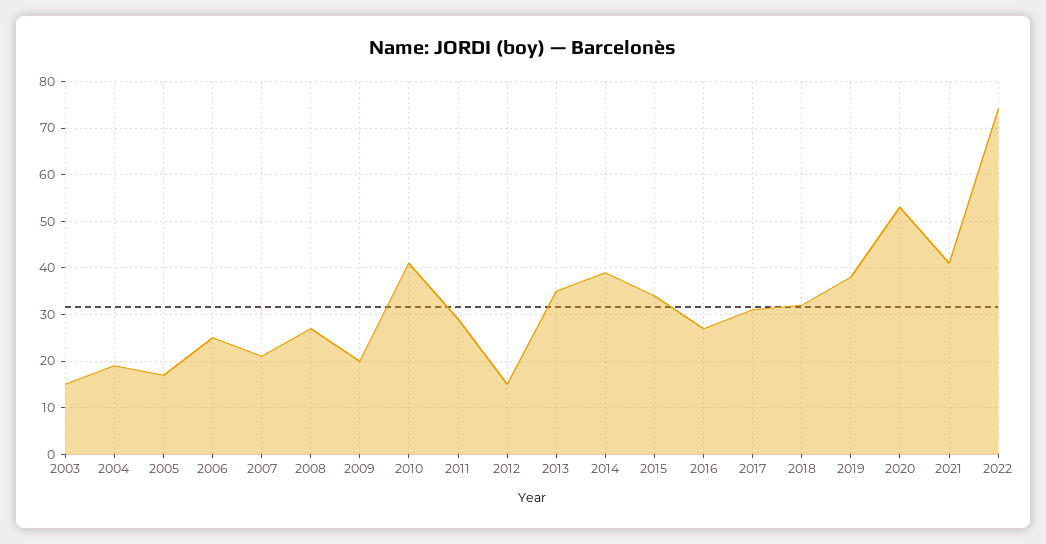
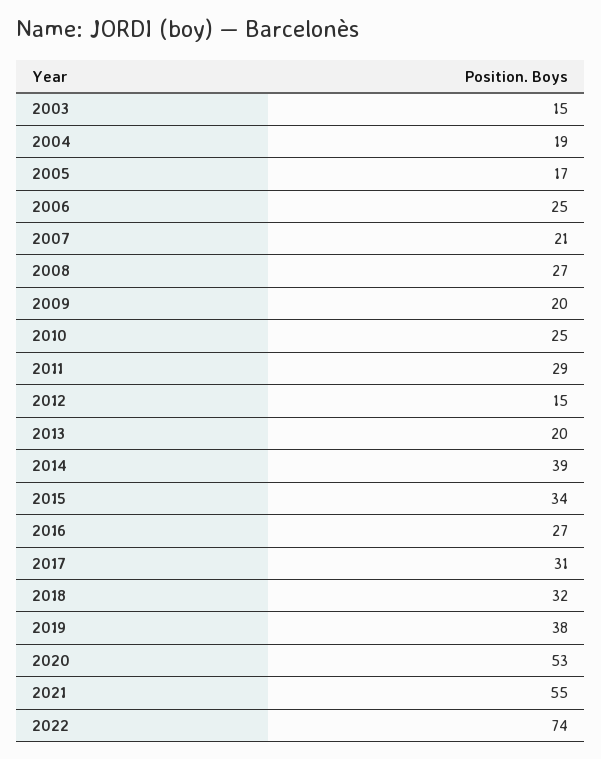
  {
    "2003": 15,
    "2004": 19,
    "2005": 17,
    "2006": 25,
    "2007": 21,
    "2008": 27,
    "2009": 20,
-   "2010": 40,
+   "2010": 25,
    "2011": 29,
    "2012": 15,
-   "2013": 35,
+   "2013": 20,
    "2014": 39,
    "2015": 34,
    "2016": 27,
    "2017": 31,
    "2018": 32,
    "2019": 38,
    "2020": 53,
-   "2021": 40,
+   "2021": 55,
    "2022": 74
  }

